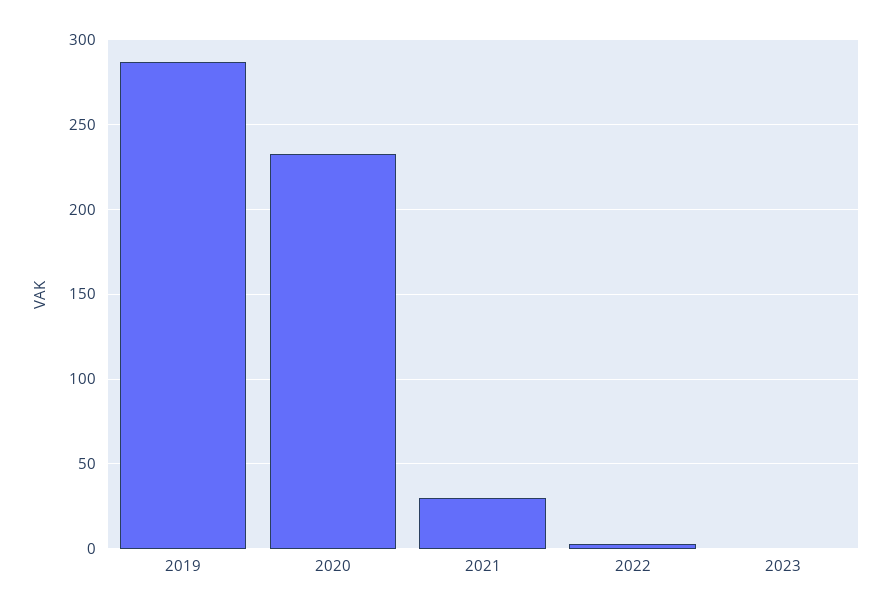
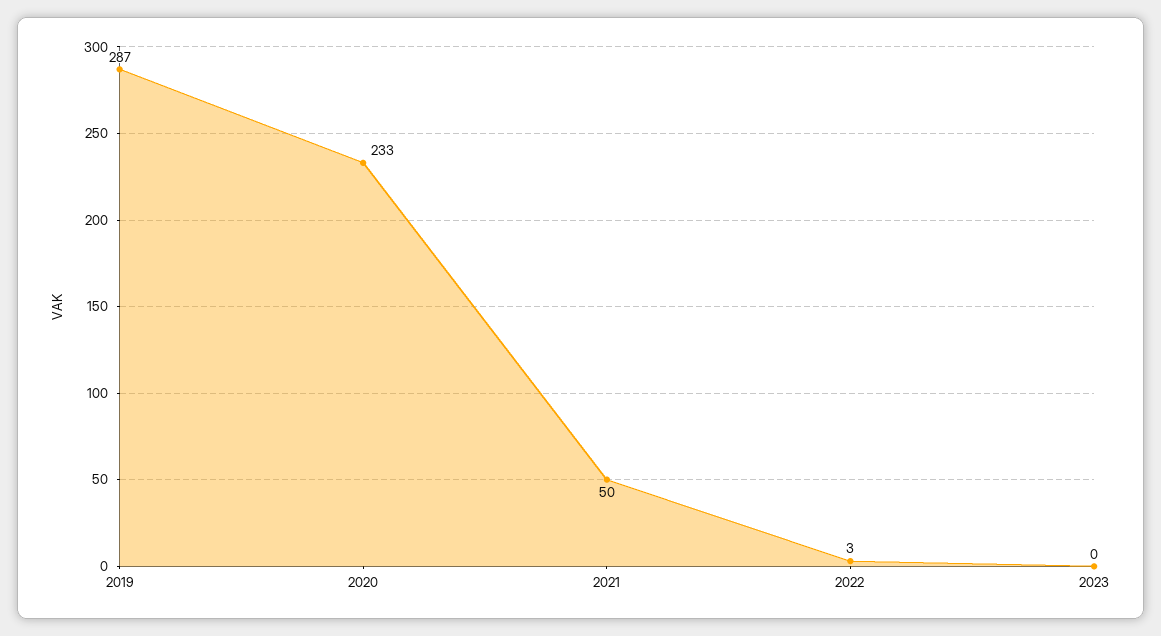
  {
    "2019": 287,
    "2020": 233,
-   "2021": 30,
+   "2021": 50,
    "2022": 3,
    "2023": 0
  }

